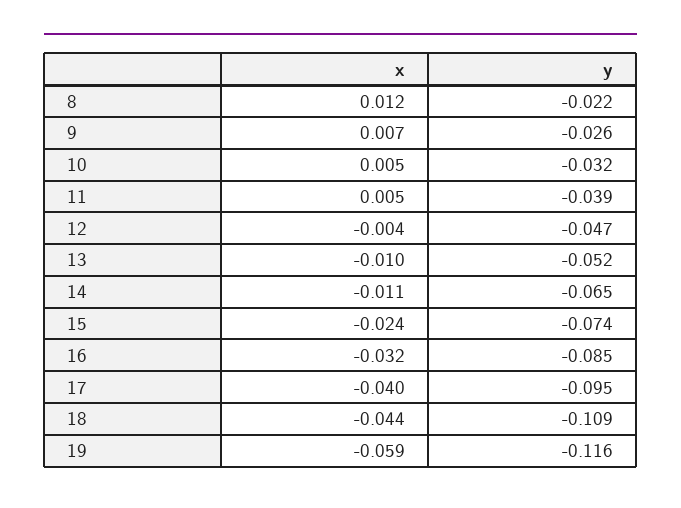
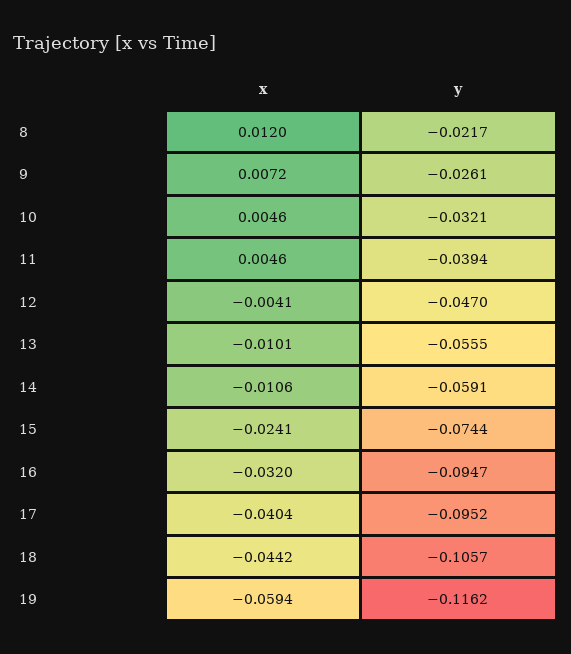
  {
    "x": {
      "8": 0.012,
      "9": 0.0072,
      "10": 0.0046,
      "11": 0.0046,
      "12": -0.0041,
      "13": -0.0101,
      "14": -0.0106,
      "15": -0.0241,
      "16": -0.032,
      "17": -0.0404,
      "18": -0.0442,
      "19": -0.0594
    },
    "y": {
      "8": -0.0217,
      "9": -0.0261,
      "10": -0.0321,
      "11": -0.0394,
      "12": -0.047,
-     "13": -0.052,
+     "13": -0.0555,
-     "14": -0.065,
+     "14": -0.0591,
      "15": -0.0744,
-     "16": -0.085,
+     "16": -0.0947,
      "17": -0.0952,
-     "18": -0.109,
+     "18": -0.1057,
      "19": -0.1162
    }
  }

